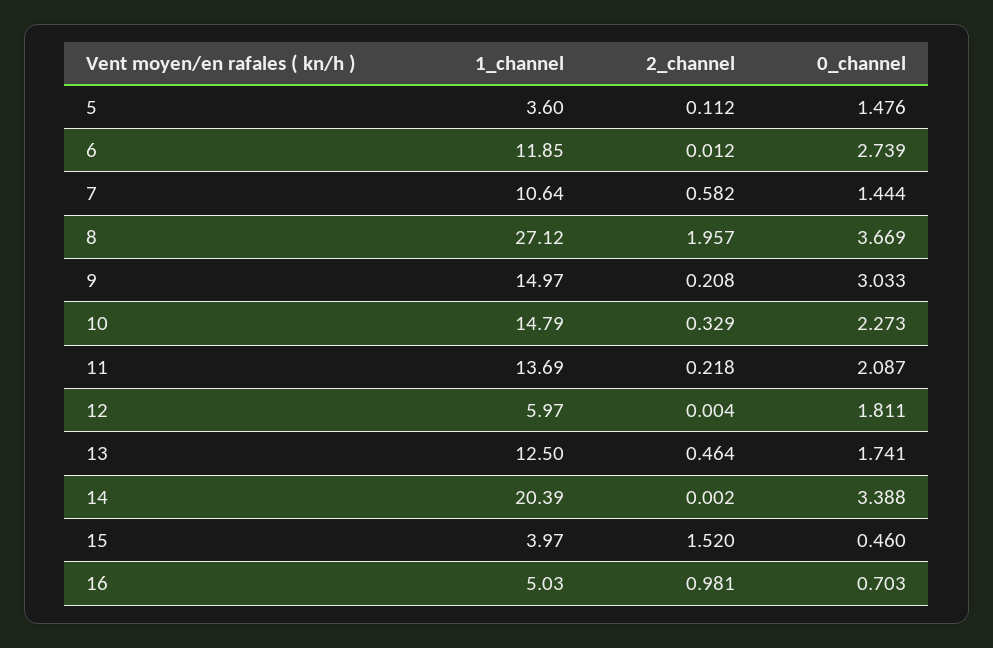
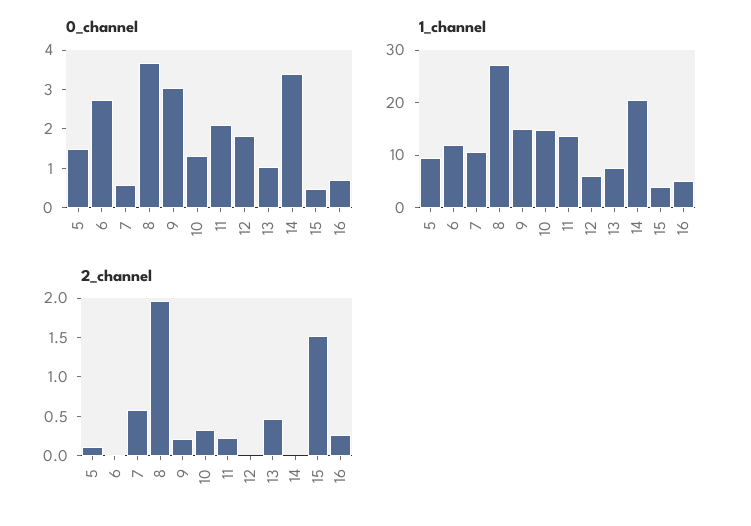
  {
    "1_channel": {
-     "5": 3.6,
+     "5": 10,
      "6": 11.85,
      "7": 10.64,
      "8": 27.12,
      "9": 14.97,
      "10": 14.79,
      "11": 13.69,
      "12": 5.97,
-     "13": 12.5,
+     "13": 8,
      "14": 20.39,
      "15": 3.97,
      "16": 5.03
    },
    "2_channel": {
      "5": 0.112,
      "6": 0.012,
      "7": 0.582,
      "8": 1.957,
      "9": 0.208,
      "10": 0.329,
      "11": 0.218,
      "12": 0.004,
      "13": 0.464,
      "14": 0.002,
      "15": 1.52,
-     "16": 0.981
+     "16": 0.25
    },
    "0_channel": {
      "5": 1.476,
      "6": 2.739,
-     "7": 1.444,
+     "7": 0.5,
      "8": 3.669,
      "9": 3.033,
-     "10": 2.273,
+     "10": 1.25,
      "11": 2.087,
      "12": 1.811,
-     "13": 1.741,
+     "13": 1,
      "14": 3.388,
      "15": 0.46,
      "16": 0.703
    }
  }

